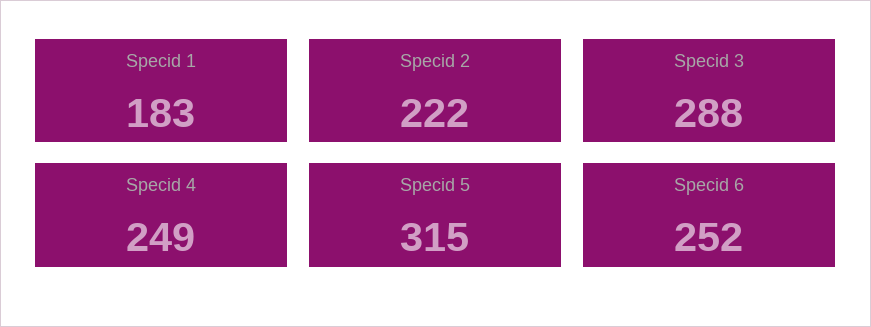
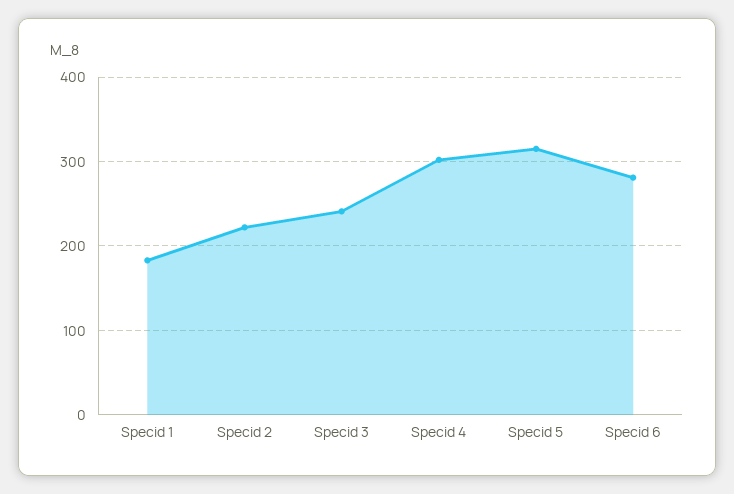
  {
    "Specid 1": 183,
    "Specid 2": 222,
-   "Specid 3": 288,
+   "Specid 3": 240,
-   "Specid 4": 249,
+   "Specid 4": 300,
    "Specid 5": 315,
-   "Specid 6": 252
+   "Specid 6": 280
  }

